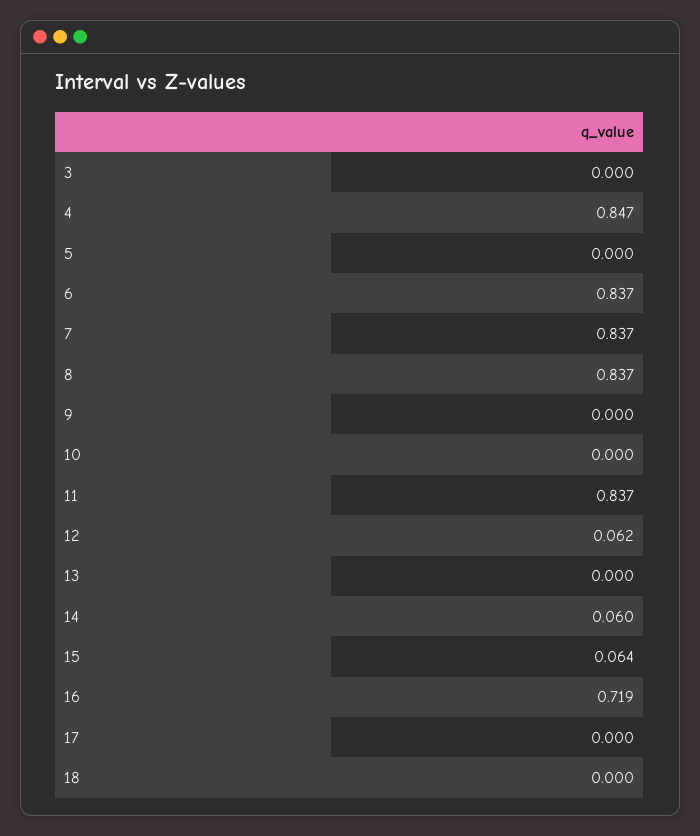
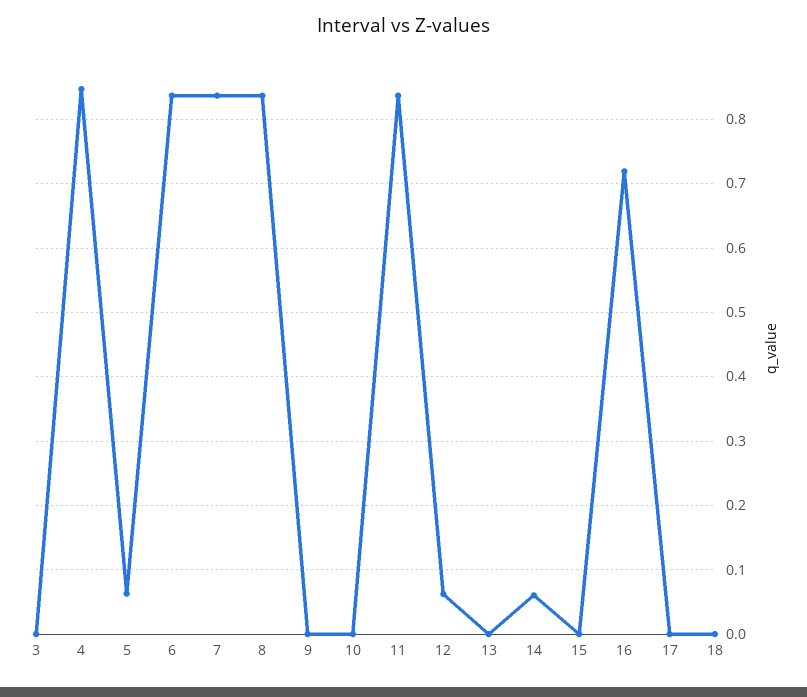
  {
    "3": 0,
    "4": 0.847,
-   "5": 0,
+   "5": 0.06,
    "6": 0.837,
    "7": 0.837,
    "8": 0.837,
    "9": 0,
    "10": 0,
    "11": 0.837,
    "12": 0.062,
    "13": 0,
    "14": 0.06,
-   "15": 0.064,
+   "15": 0,
    "16": 0.719,
    "17": 0,
    "18": 0
  }

